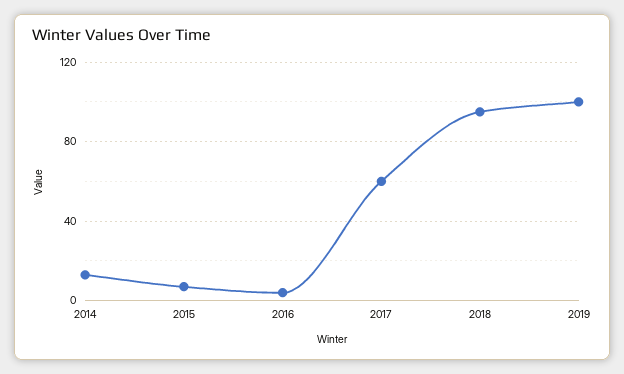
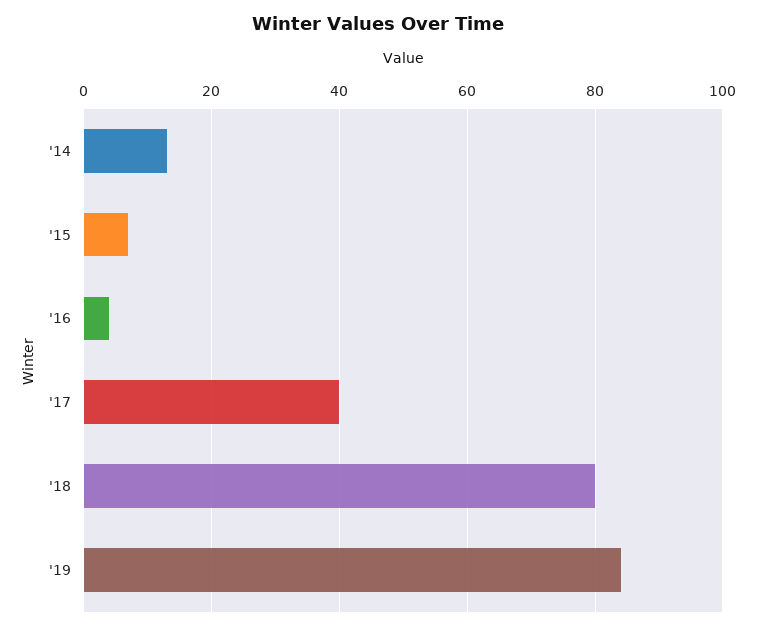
  {
    "2014": 15,
    "2015": 5,
    "2016": 5,
-   "2017": 60,
+   "2017": 40,
-   "2018": 95,
+   "2018": 80,
-   "2019": 100
+   "2019": 85
  }

